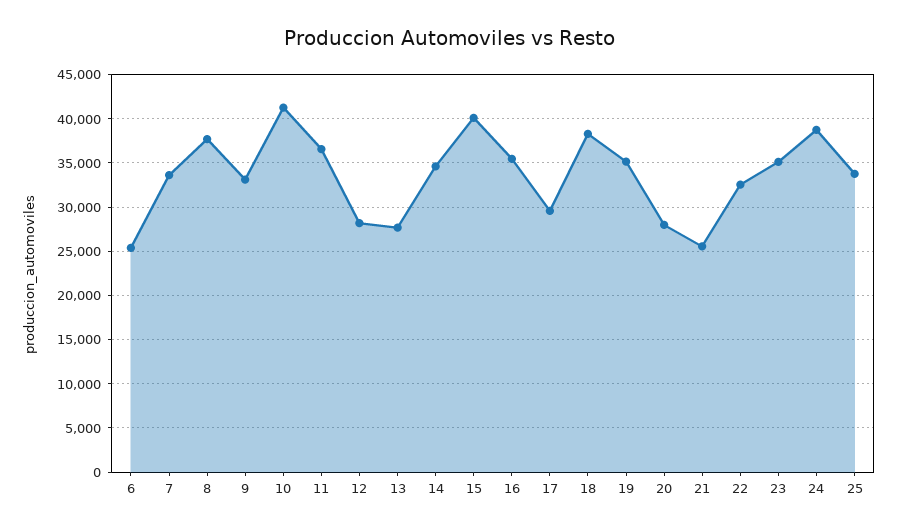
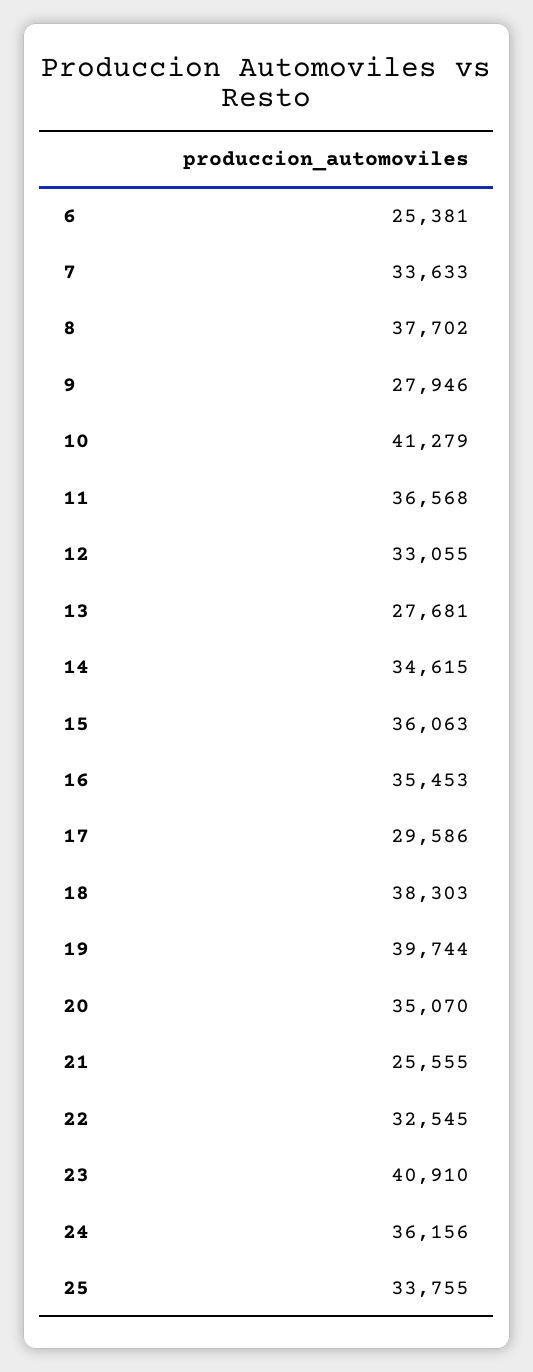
  {
    "6": 25381,
    "7": 33633,
    "8": 37702,
-   "9": 33000,
+   "9": 27946,
    "10": 41279,
    "11": 36568,
-   "12": 28000,
+   "12": 33055,
    "13": 27681,
    "14": 34615,
-   "15": 40000,
+   "15": 36063,
    "16": 35453,
    "17": 29586,
    "18": 38303,
-   "19": 35000,
+   "19": 39744,
-   "20": 28000,
+   "20": 35070,
    "21": 25555,
    "22": 32545,
-   "23": 35000,
+   "23": 40910,
-   "24": 39000,
+   "24": 36156,
    "25": 33755
  }

